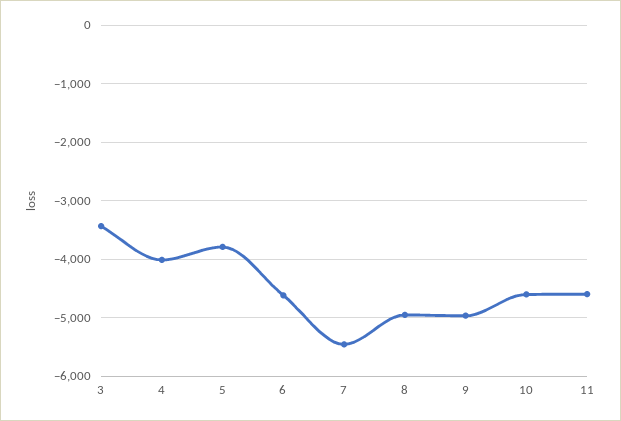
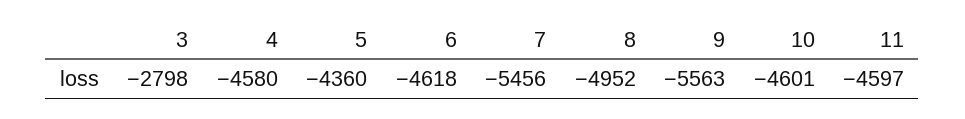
  {
-   "3": -3400,
+   "3": -2798,
-   "4": -4000,
+   "4": -4580,
-   "5": -3800,
+   "5": -4360,
    "6": -4618,
    "7": -5456,
    "8": -4952,
-   "9": -5000,
+   "9": -5563,
    "10": -4601,
    "11": -4597
  }

